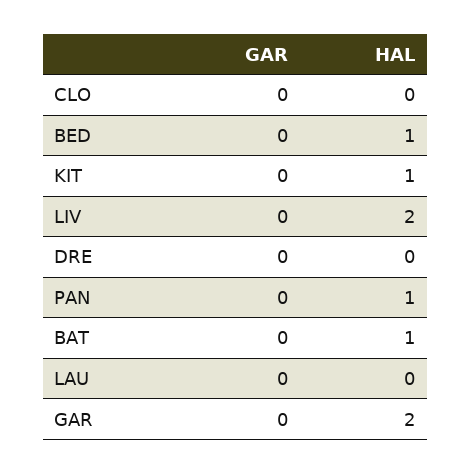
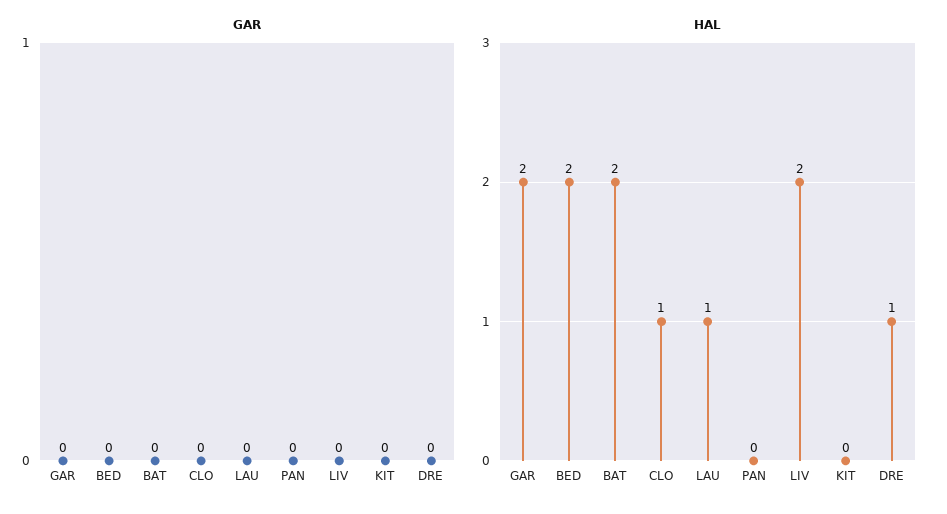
  {
    "GAR": {
      "CLO": 0,
      "BED": 0,
      "KIT": 0,
      "LIV": 0,
      "DRE": 0,
      "PAN": 0,
      "BAT": 0,
      "LAU": 0,
      "GAR": 0
    },
    "HAL": {
-     "CLO": 0,
+     "CLO": 1,
-     "BED": 1,
+     "BED": 2,
-     "KIT": 1,
+     "KIT": 0,
      "LIV": 2,
-     "DRE": 0,
+     "DRE": 1,
-     "PAN": 1,
+     "PAN": 0,
-     "BAT": 1,
+     "BAT": 2,
-     "LAU": 0,
+     "LAU": 1,
      "GAR": 2
    }
  }

